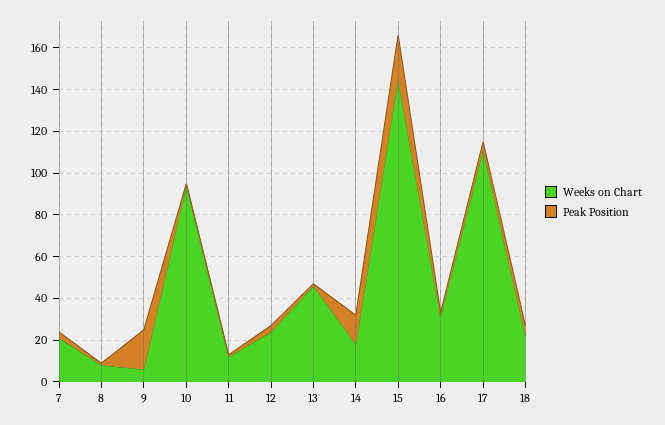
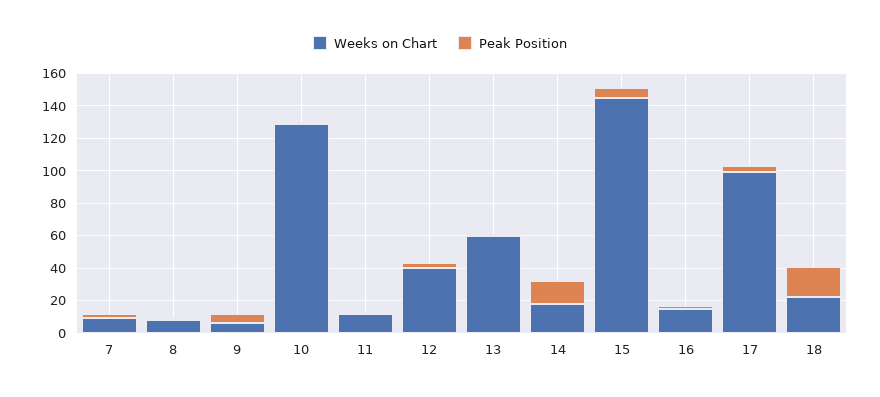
  {
    "Weeks on Chart": {
-     "7": 20,
+     "7": 10,
      "8": 10,
      "9": 5,
-     "10": 95,
+     "10": 130,
      "11": 10,
-     "12": 25,
+     "12": 40,
-     "13": 45,
+     "13": 60,
      "14": 20,
      "15": 145,
-     "16": 30,
+     "16": 15,
-     "17": 110,
+     "17": 100,
      "18": 20
    },
    "Peak Position": {
      "7": 5,
      "8": 0,
-     "9": 20,
+     "9": 5,
      "10": 0,
      "11": 0,
      "12": 5,
      "13": 0,
      "14": 15,
-     "15": 20,
+     "15": 5,
      "16": 0,
      "17": 5,
-     "18": 5
+     "18": 20
    }
  }

